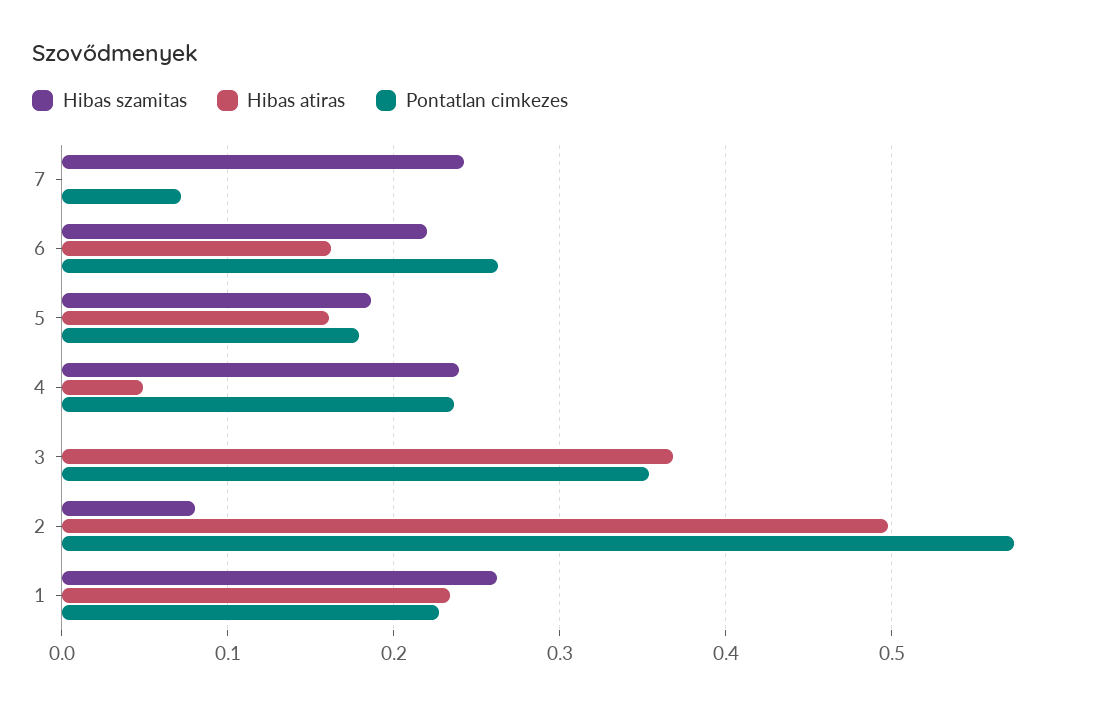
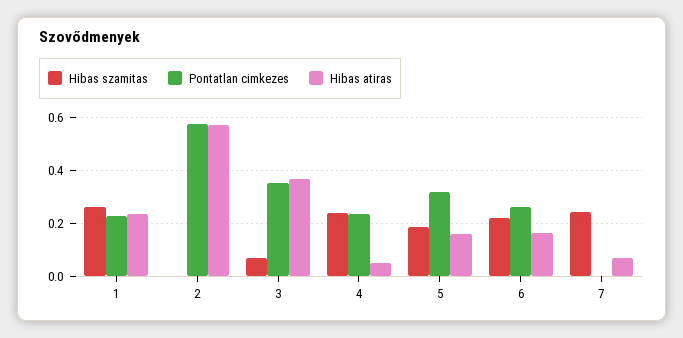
  {
    "Hibas szamitas": {
      "7": 0.24,
      "6": 0.22,
      "5": 0.19,
      "4": 0.24,
-     "3": 0,
+     "3": 0.075,
-     "2": 0.08,
+     "2": 0,
      "1": 0.26
    },
    "Hibas atiras": {
-     "7": 0,
+     "7": 0.075,
      "6": 0.16,
      "5": 0.16,
      "4": 0.05,
      "3": 0.37,
-     "2": 0.5,
+     "2": 0.575,
      "1": 0.23
    },
    "Pontatlan cimkezes": {
-     "7": 0.07,
+     "7": 0,
      "6": 0.26,
-     "5": 0.18,
+     "5": 0.325,
      "4": 0.24,
      "3": 0.35,
      "2": 0.57,
      "1": 0.23
    }
  }

